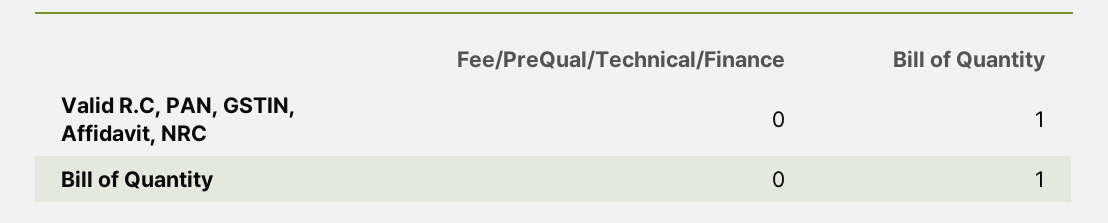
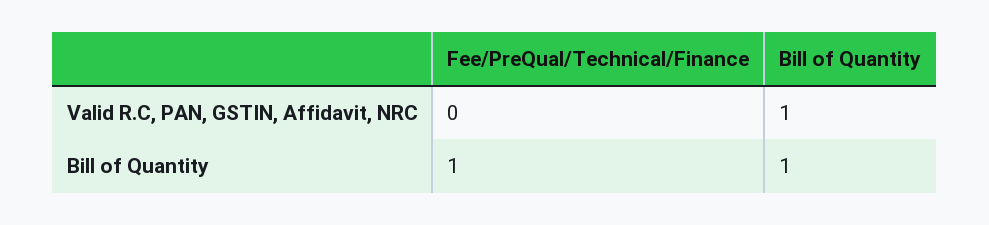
  {
    "Fee/PreQual/Technical/Finance": {
      "Valid R.C, PAN, GSTIN, Affidavit, NRC": 0,
-     "Bill of Quantity": 0
+     "Bill of Quantity": 1
    },
    "Bill of Quantity": {
      "Valid R.C, PAN, GSTIN, Affidavit, NRC": 1,
      "Bill of Quantity": 1
    }
  }

